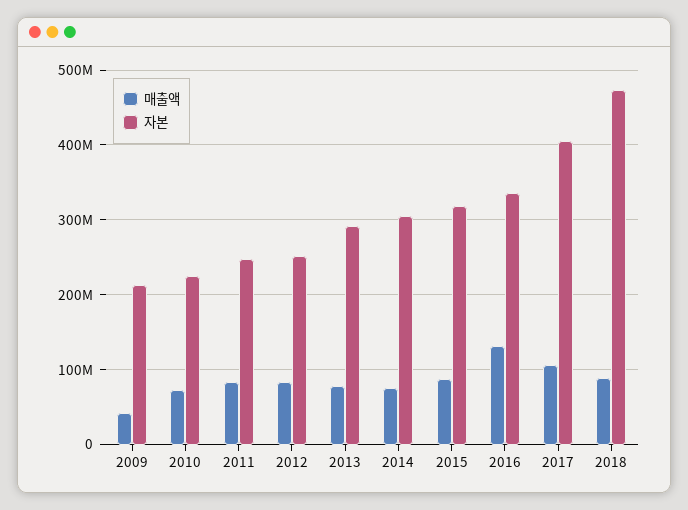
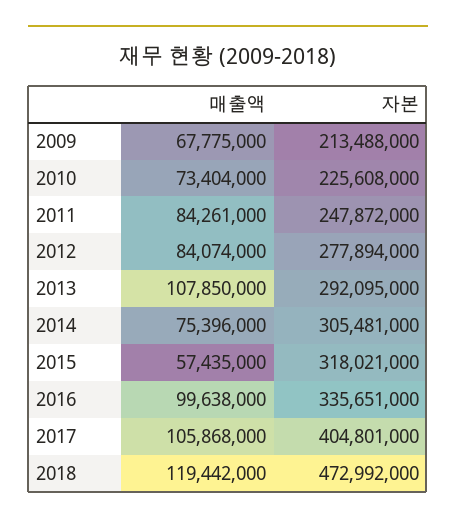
  {
    "매출액": {
-     "2009": 40000000,
+     "2009": 67775000,
      "2010": 73404000,
      "2011": 84261000,
      "2012": 84074000,
-     "2013": 80000000,
+     "2013": 107850000,
      "2014": 75396000,
-     "2015": 90000000,
+     "2015": 57435000,
-     "2016": 130000000,
+     "2016": 99638000,
      "2017": 105868000,
-     "2018": 90000000
+     "2018": 119442000
    },
    "자본": {
      "2009": 213488000,
      "2010": 225608000,
      "2011": 247872000,
-     "2012": 250000000,
+     "2012": 277894000,
      "2013": 292095000,
      "2014": 305481000,
      "2015": 318021000,
      "2016": 335651000,
      "2017": 404801000,
      "2018": 472992000
    }
  }

